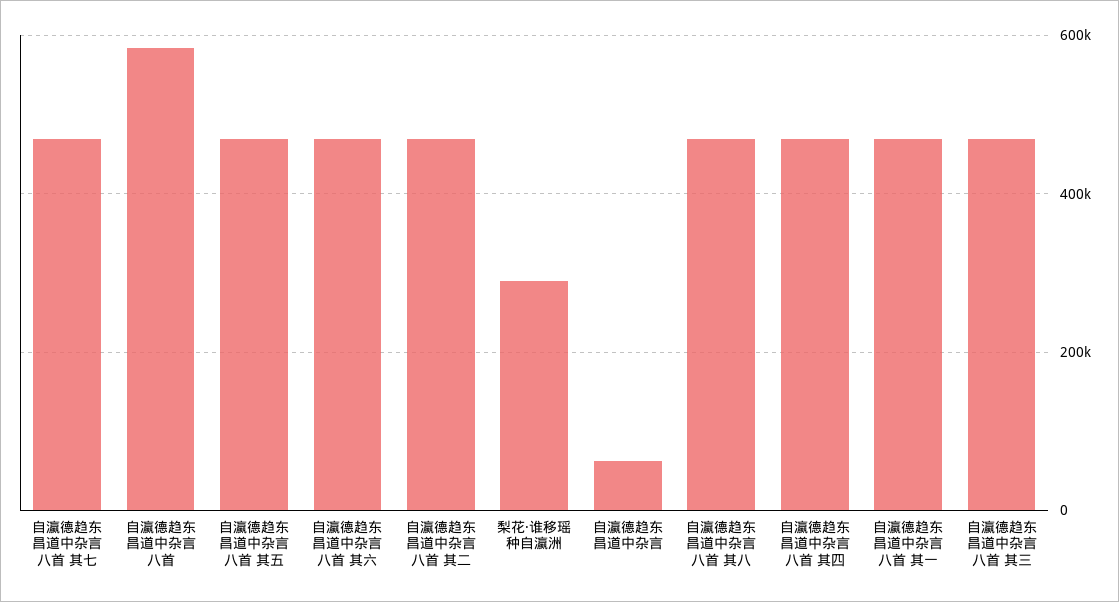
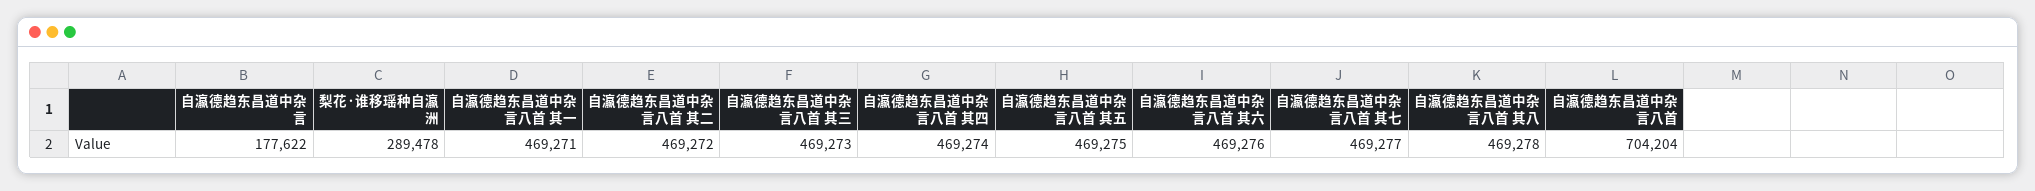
  {
    "自瀛德趋东昌道中杂言八首 其七": 469277,
-   "自瀛德趋东昌道中杂言八首": 580000,
+   "自瀛德趋东昌道中杂言八首": 704204,
    "自瀛德趋东昌道中杂言八首 其五": 469275,
    "自瀛德趋东昌道中杂言八首 其六": 469276,
    "自瀛德趋东昌道中杂言八首 其二": 469272,
    "梨花·谁移瑶种自瀛洲": 289478,
-   "自瀛德趋东昌道中杂言": 60000,
+   "自瀛德趋东昌道中杂言": 177622,
    "自瀛德趋东昌道中杂言八首 其八": 469278,
    "自瀛德趋东昌道中杂言八首 其四": 469274,
    "自瀛德趋东昌道中杂言八首 其一": 469271,
    "自瀛德趋东昌道中杂言八首 其三": 469273
  }

